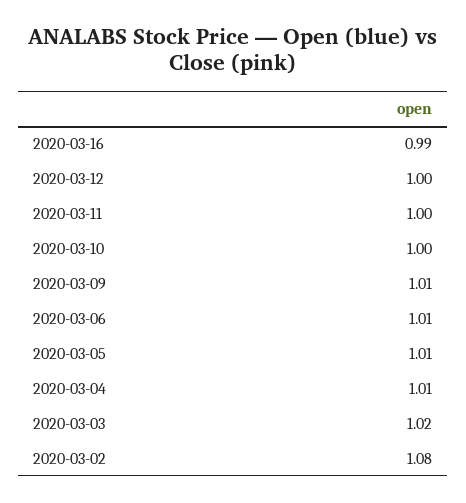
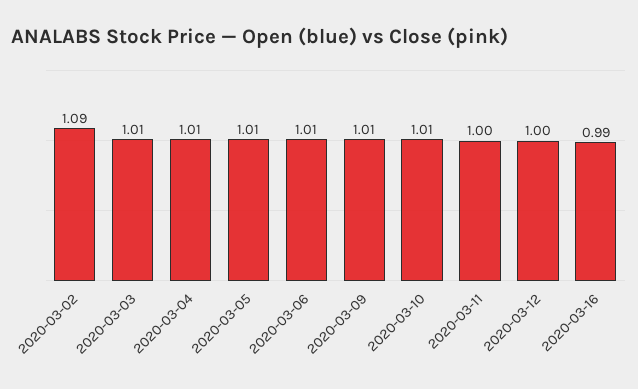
  {
    "2020-03-16": 0.99,
    "2020-03-12": 1,
    "2020-03-11": 1,
-   "2020-03-10": 1,
+   "2020-03-10": 1.01,
    "2020-03-09": 1.01,
    "2020-03-06": 1.01,
    "2020-03-05": 1.01,
    "2020-03-04": 1.01,
-   "2020-03-03": 1.02,
+   "2020-03-03": 1.01,
-   "2020-03-02": 1.08
+   "2020-03-02": 1.09
  }

